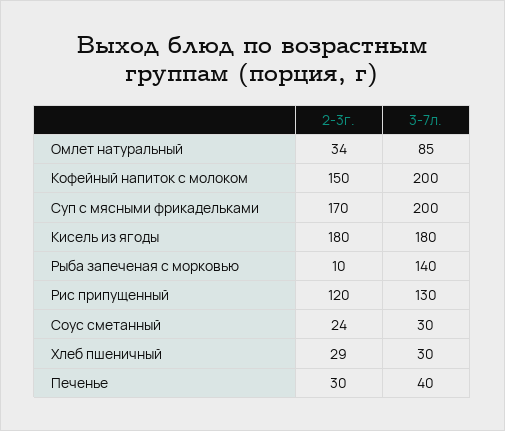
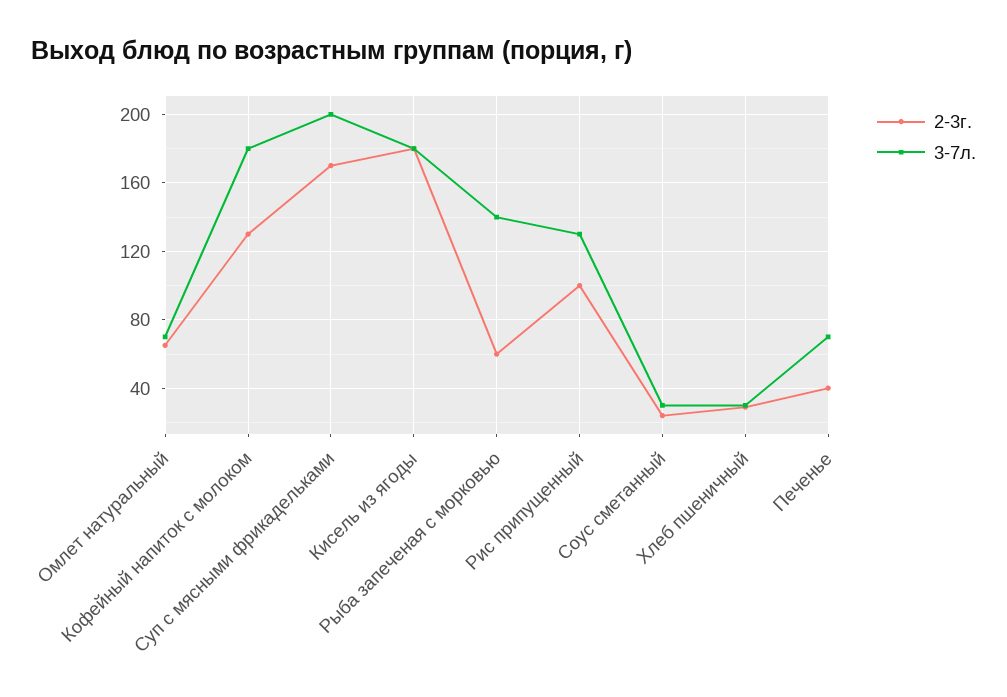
  {
    "2-3г.": {
-     "Омлет натуральный": 34,
+     "Омлет натуральный": 65,
-     "Кофейный напиток с молоком": 150,
+     "Кофейный напиток с молоком": 130,
      "Суп с мясными фрикадельками": 170,
      "Кисель из ягоды": 180,
-     "Рыба запеченая с морковью": 10,
+     "Рыба запеченая с морковью": 60,
-     "Рис припущенный": 120,
+     "Рис припущенный": 100,
      "Соус сметанный": 24,
      "Хлеб пшеничный": 29,
-     "Печенье": 30
+     "Печенье": 40
    },
    "3-7л.": {
-     "Омлет натуральный": 85,
+     "Омлет натуральный": 70,
-     "Кофейный напиток с молоком": 200,
+     "Кофейный напиток с молоком": 180,
      "Суп с мясными фрикадельками": 200,
      "Кисель из ягоды": 180,
      "Рыба запеченая с морковью": 140,
      "Рис припущенный": 130,
      "Соус сметанный": 30,
      "Хлеб пшеничный": 30,
-     "Печенье": 40
+     "Печенье": 70
    }
  }

